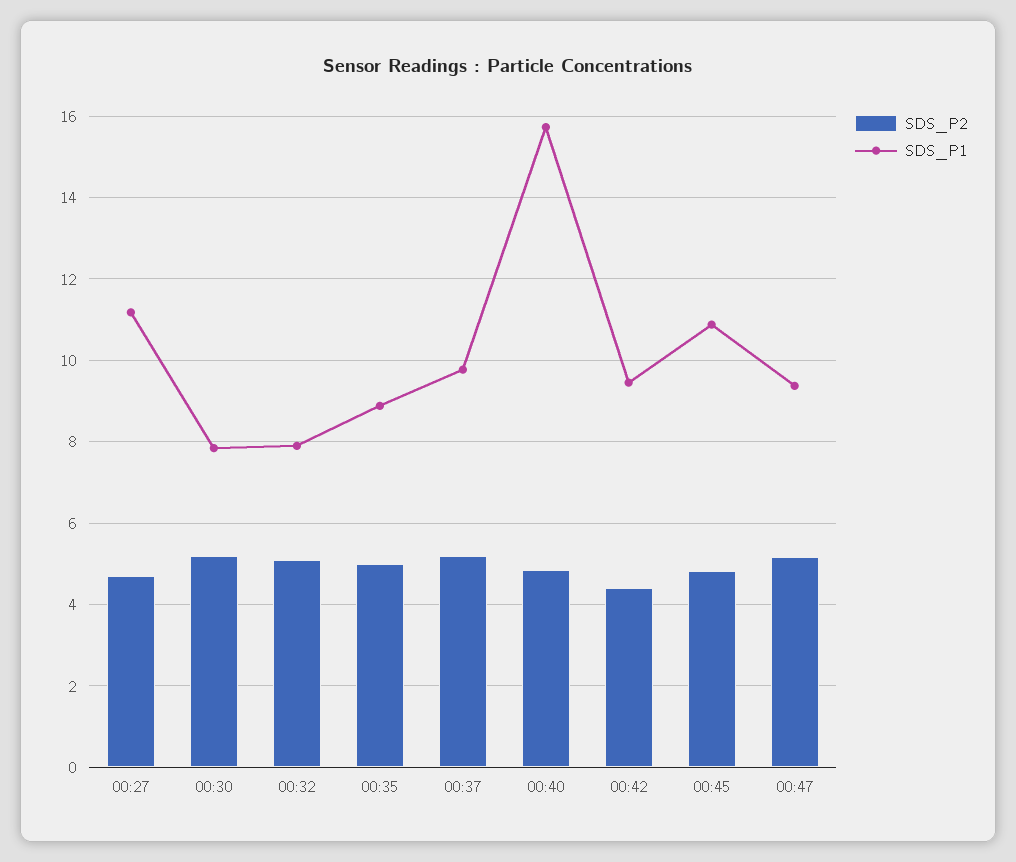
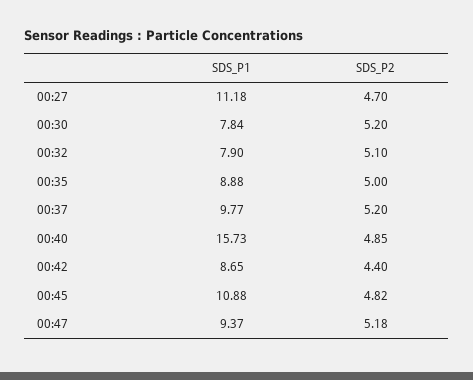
  {
    "SDS_P2": {
      "00:27": 4.7,
      "00:30": 5.2,
      "00:32": 5.1,
      "00:35": 5,
      "00:37": 5.2,
      "00:40": 4.85,
      "00:42": 4.4,
      "00:45": 4.82,
      "00:47": 5.18
    },
    "SDS_P1": {
      "00:27": 11.18,
      "00:30": 7.84,
      "00:32": 7.9,
      "00:35": 8.88,
      "00:37": 9.77,
      "00:40": 15.73,
-     "00:42": 9.4,
+     "00:42": 8.65,
      "00:45": 10.88,
      "00:47": 9.37
    }
  }

